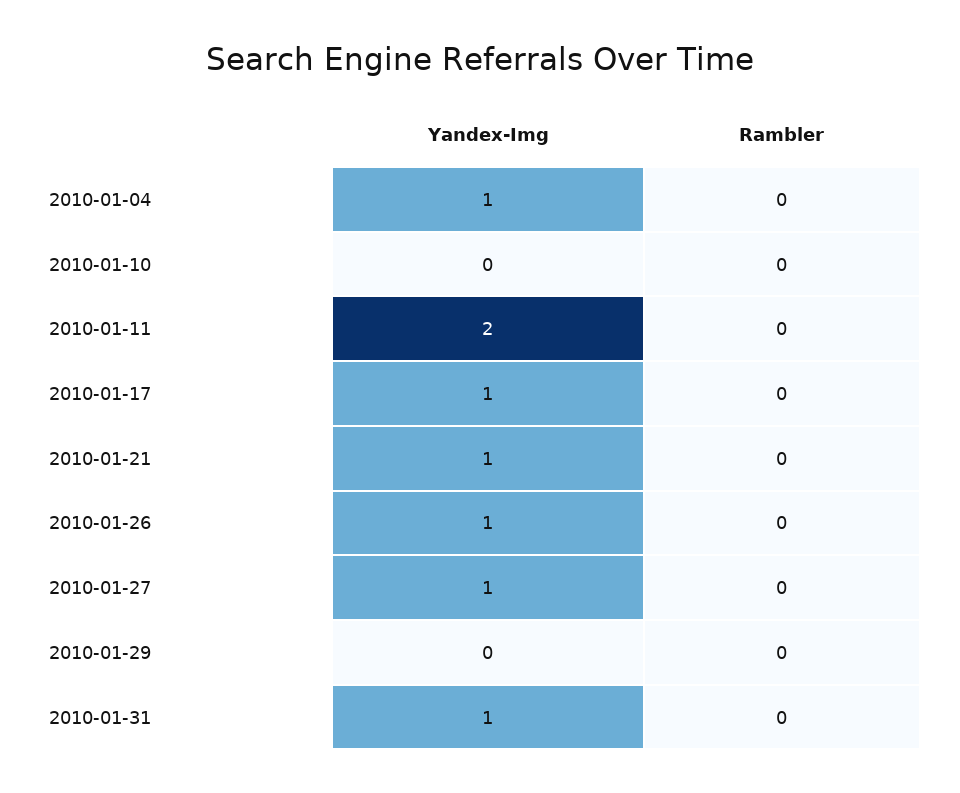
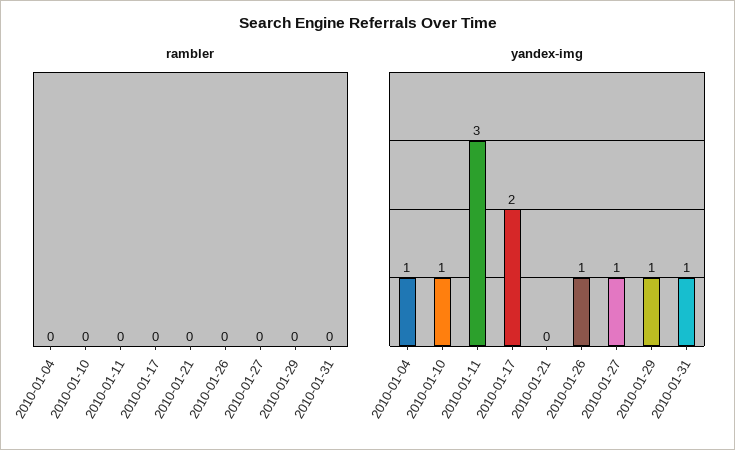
  {
    "Yandex-Img": {
      "2010-01-04": 1,
-     "2010-01-10": 0,
+     "2010-01-10": 1,
-     "2010-01-11": 2,
+     "2010-01-11": 3,
-     "2010-01-17": 1,
+     "2010-01-17": 2,
-     "2010-01-21": 1,
+     "2010-01-21": 0,
      "2010-01-26": 1,
      "2010-01-27": 1,
-     "2010-01-29": 0,
+     "2010-01-29": 1,
      "2010-01-31": 1
    },
    "Rambler": {
      "2010-01-04": 0,
      "2010-01-10": 0,
      "2010-01-11": 0,
      "2010-01-17": 0,
      "2010-01-21": 0,
      "2010-01-26": 0,
      "2010-01-27": 0,
      "2010-01-29": 0,
      "2010-01-31": 0
    }
  }

